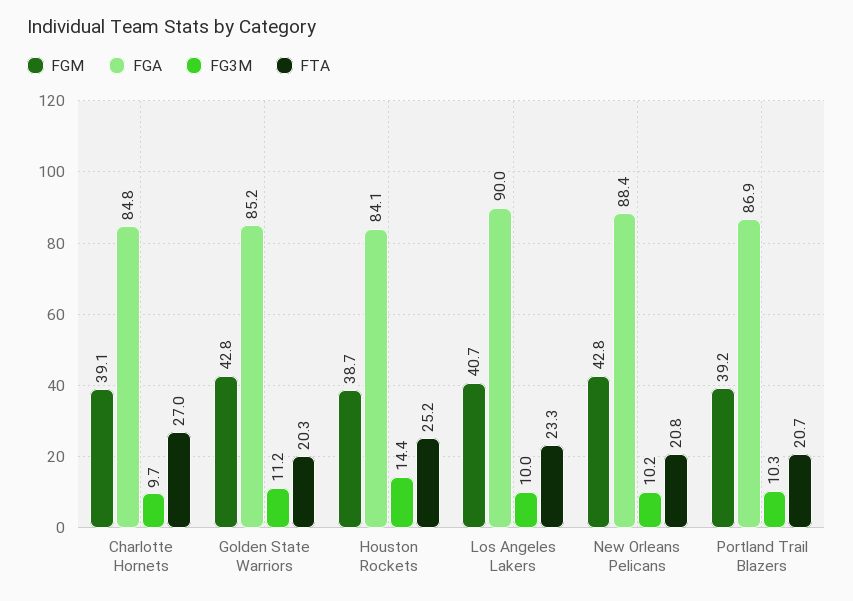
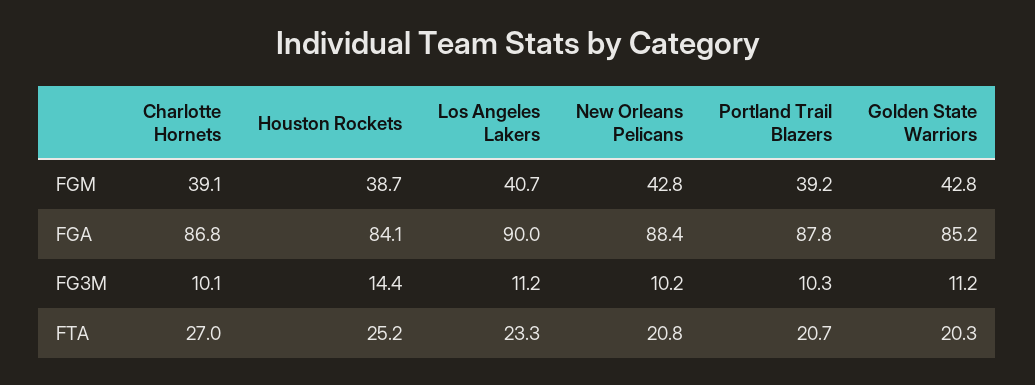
  {
    "FGM": {
      "Charlotte Hornets": 39.1,
      "Golden State Warriors": 42.8,
      "Houston Rockets": 38.7,
      "Los Angeles Lakers": 40.7,
      "New Orleans Pelicans": 42.8,
      "Portland Trail Blazers": 39.2
    },
    "FGA": {
-     "Charlotte Hornets": 84.8,
+     "Charlotte Hornets": 86.8,
      "Golden State Warriors": 85.2,
      "Houston Rockets": 84.1,
      "Los Angeles Lakers": 90,
      "New Orleans Pelicans": 88.4,
-     "Portland Trail Blazers": 86.9
+     "Portland Trail Blazers": 87.8
    },
    "FG3M": {
-     "Charlotte Hornets": 9.7,
+     "Charlotte Hornets": 10.1,
      "Golden State Warriors": 11.2,
      "Houston Rockets": 14.4,
-     "Los Angeles Lakers": 10,
+     "Los Angeles Lakers": 11.2,
      "New Orleans Pelicans": 10.2,
      "Portland Trail Blazers": 10.3
    },
    "FTA": {
      "Charlotte Hornets": 27,
      "Golden State Warriors": 20.3,
      "Houston Rockets": 25.2,
      "Los Angeles Lakers": 23.3,
      "New Orleans Pelicans": 20.8,
      "Portland Trail Blazers": 20.7
    }
  }

